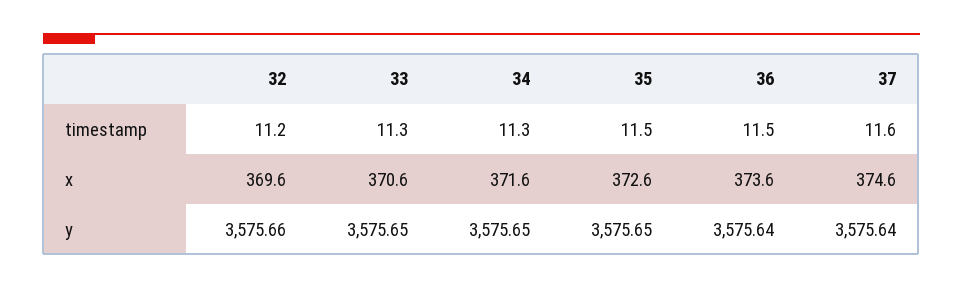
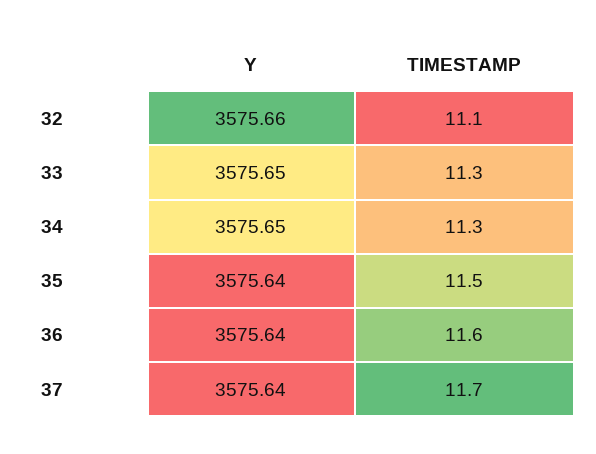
  {
    "32": {
-     "timestamp": 11.2,
+     "timestamp": 11.1,
-     "x": 369.6,
      "y": 3575.66
    },
    "33": {
      "timestamp": 11.3,
-     "x": 370.6,
      "y": 3575.65
    },
    "34": {
      "timestamp": 11.3,
-     "x": 371.6,
      "y": 3575.65
    },
    "35": {
      "timestamp": 11.5,
-     "x": 372.6,
-     "y": 3575.65
+     "y": 3575.64
    },
    "36": {
-     "timestamp": 11.5,
+     "timestamp": 11.6,
-     "x": 373.6,
      "y": 3575.64
    },
    "37": {
-     "timestamp": 11.6,
+     "timestamp": 11.7,
-     "x": 374.6,
      "y": 3575.64
    }
  }

